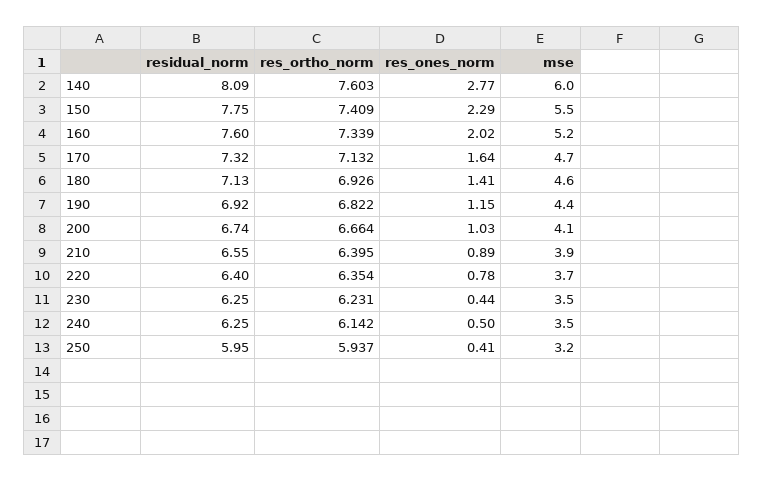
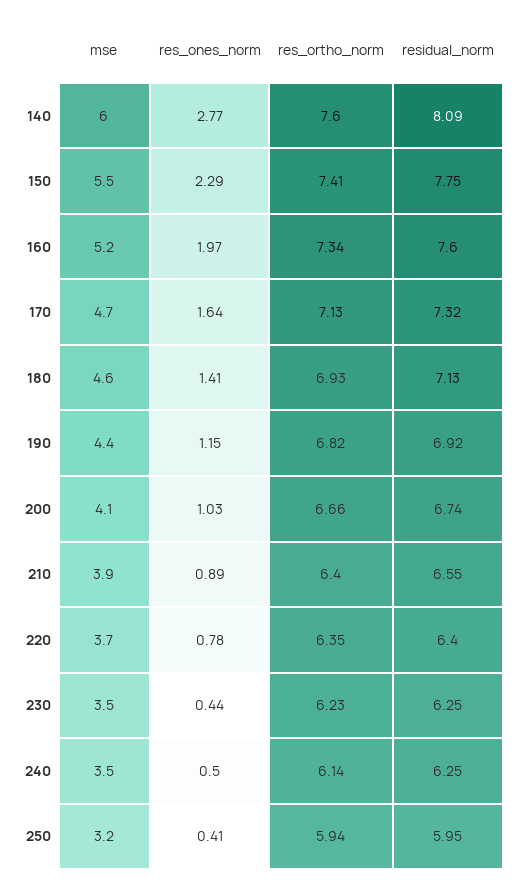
  {
    "residual_norm": {
      "140": 8.09,
      "150": 7.75,
      "160": 7.6,
      "170": 7.32,
      "180": 7.13,
      "190": 6.92,
      "200": 6.74,
      "210": 6.55,
      "220": 6.4,
      "230": 6.25,
      "240": 6.25,
      "250": 5.95
    },
    "res_ortho_norm": {
      "140": 7.603,
      "150": 7.409,
      "160": 7.339,
      "170": 7.132,
      "180": 6.926,
      "190": 6.822,
      "200": 6.664,
      "210": 6.395,
      "220": 6.354,
      "230": 6.231,
      "240": 6.142,
      "250": 5.937
    },
    "res_ones_norm": {
      "140": 2.77,
      "150": 2.29,
-     "160": 2.02,
+     "160": 1.97,
      "170": 1.64,
      "180": 1.41,
      "190": 1.15,
      "200": 1.03,
      "210": 0.89,
      "220": 0.78,
      "230": 0.44,
      "240": 0.5,
      "250": 0.41
    },
    "mse": {
      "140": 6,
      "150": 5.5,
      "160": 5.2,
      "170": 4.7,
      "180": 4.6,
      "190": 4.4,
      "200": 4.1,
      "210": 3.9,
      "220": 3.7,
      "230": 3.5,
      "240": 3.5,
      "250": 3.2
    }
  }

